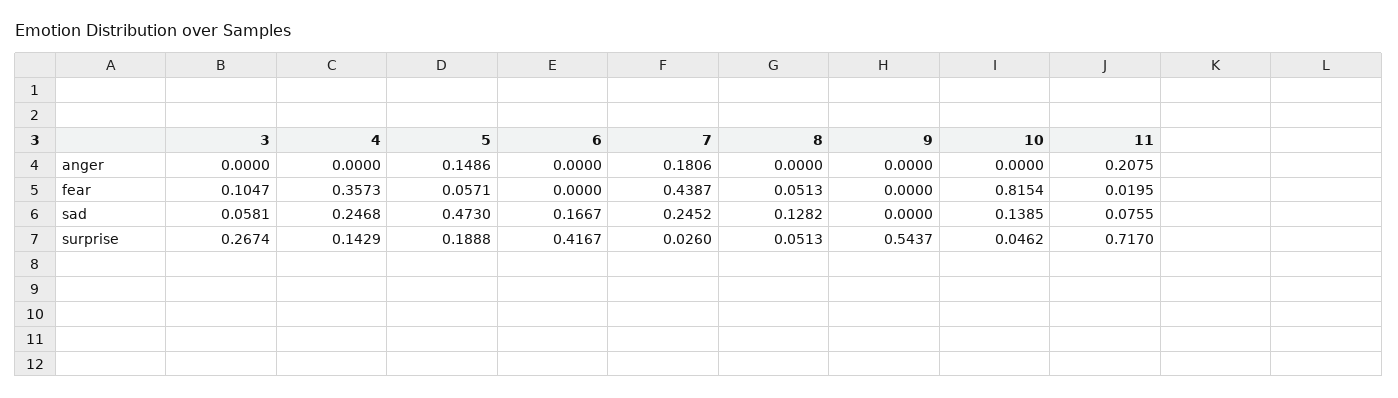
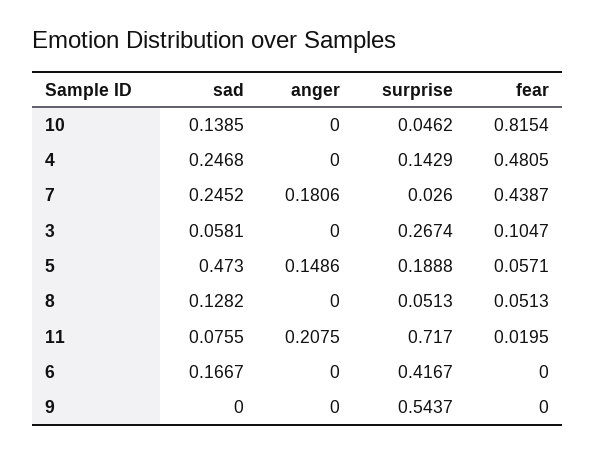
  {
    "3": {
      "anger": 0,
      "fear": 0.1047,
      "sad": 0.0581,
      "surprise": 0.2674
    },
    "4": {
      "anger": 0,
-     "fear": 0.3573,
+     "fear": 0.4805,
      "sad": 0.2468,
      "surprise": 0.1429
    },
    "5": {
      "anger": 0.1486,
      "fear": 0.0571,
      "sad": 0.473,
      "surprise": 0.1888
    },
    "6": {
      "anger": 0,
      "fear": 0,
      "sad": 0.1667,
      "surprise": 0.4167
    },
    "7": {
      "anger": 0.1806,
      "fear": 0.4387,
      "sad": 0.2452,
      "surprise": 0.026
    },
    "8": {
      "anger": 0,
      "fear": 0.0513,
      "sad": 0.1282,
      "surprise": 0.0513
    },
    "9": {
      "anger": 0,
      "fear": 0,
      "sad": 0,
      "surprise": 0.5437
    },
    "10": {
      "anger": 0,
      "fear": 0.8154,
      "sad": 0.1385,
      "surprise": 0.0462
    },
    "11": {
      "anger": 0.2075,
      "fear": 0.0195,
      "sad": 0.0755,
      "surprise": 0.717
    }
  }

